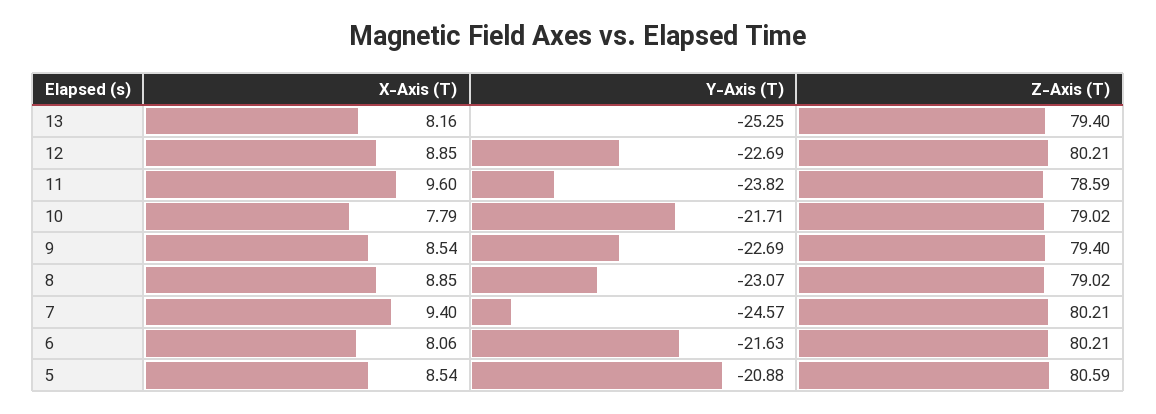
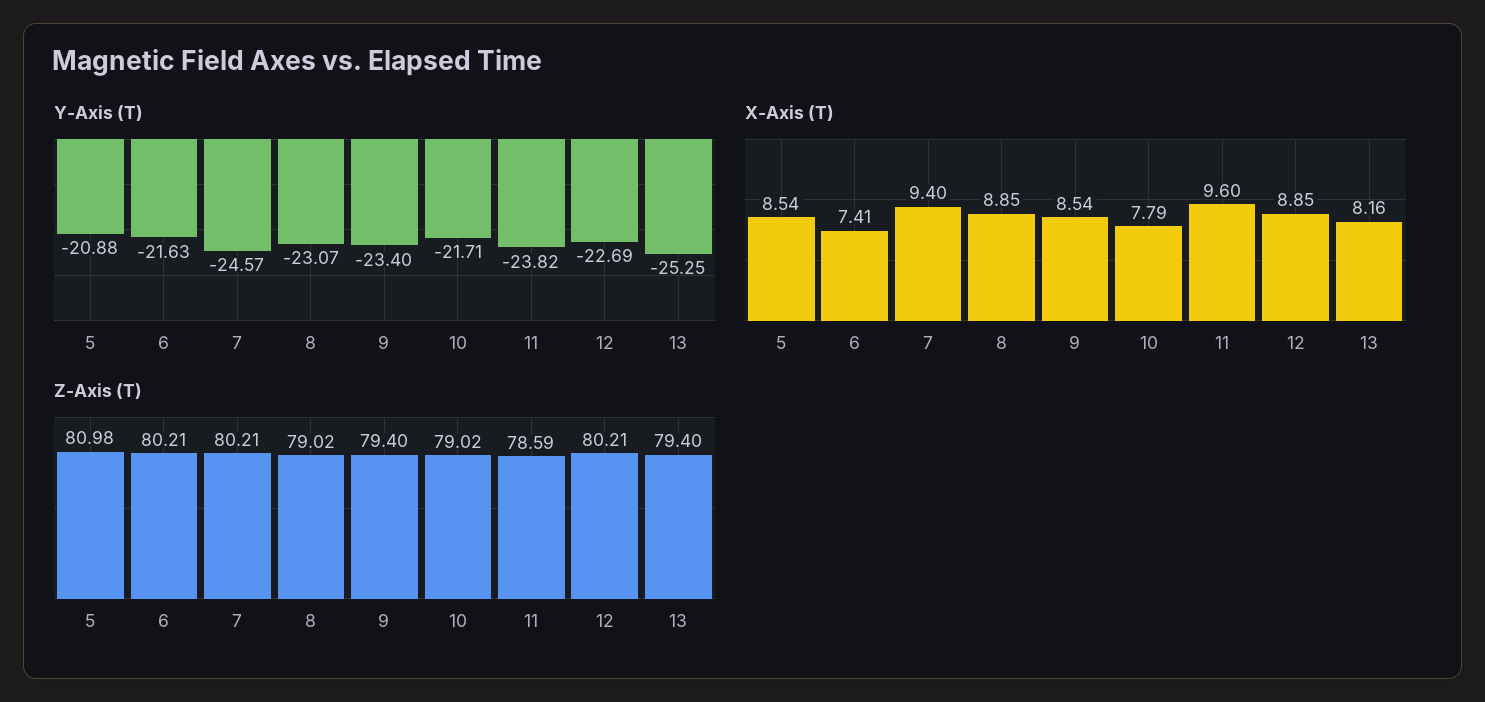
  {
    "X-Axis (T)": {
      "13": 8.16,
      "12": 8.85,
      "11": 9.6,
      "10": 7.79,
      "9": 8.54,
      "8": 8.85,
      "7": 9.4,
-     "6": 8.06,
+     "6": 7.41,
      "5": 8.54
    },
    "Y-Axis (T)": {
      "13": -25.25,
      "12": -22.69,
      "11": -23.82,
      "10": -21.71,
-     "9": -22.69,
+     "9": -23.4,
      "8": -23.07,
      "7": -24.57,
      "6": -21.63,
      "5": -20.88
    },
    "Z-Axis (T)": {
      "13": 79.4,
      "12": 80.21,
      "11": 78.59,
      "10": 79.02,
      "9": 79.4,
      "8": 79.02,
      "7": 80.21,
      "6": 80.21,
-     "5": 80.59
+     "5": 80.98
    }
  }

